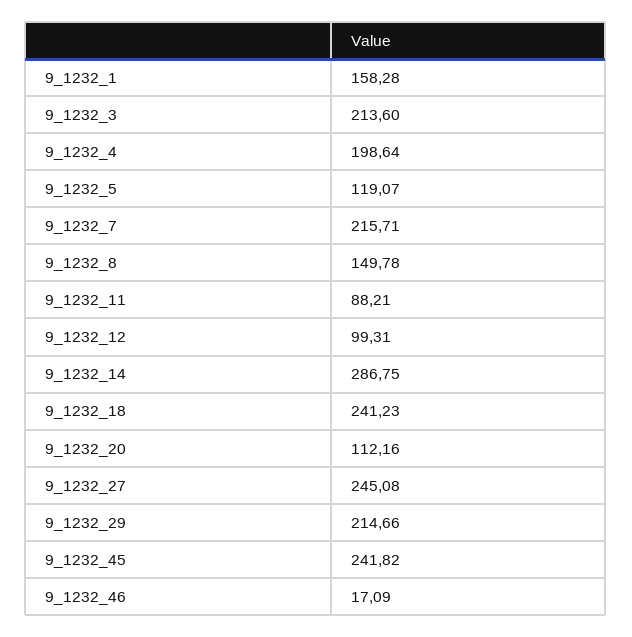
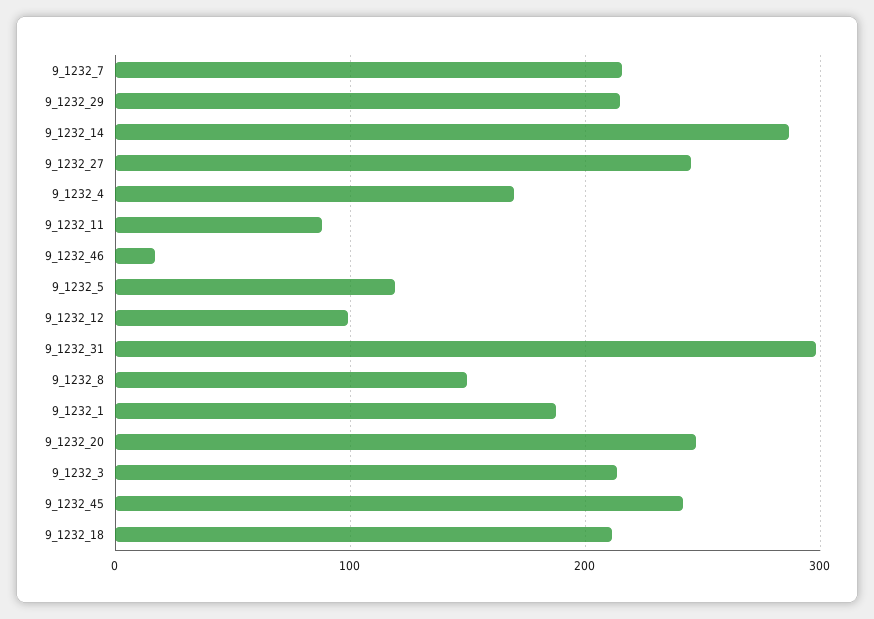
  {
-   "9_1232_1": 158.28,
+   "9_1232_1": 190,
    "9_1232_3": 213.6,
-   "9_1232_4": 198.64,
+   "9_1232_4": 170,
    "9_1232_5": 119.07,
    "9_1232_7": 215.71,
    "9_1232_8": 149.78,
    "9_1232_11": 88.21,
    "9_1232_12": 99.31,
    "9_1232_14": 286.75,
-   "9_1232_18": 241.23,
+   "9_1232_18": 210,
-   "9_1232_20": 112.16,
+   "9_1232_20": 250,
    "9_1232_27": 245.08,
    "9_1232_29": 214.66,
    "9_1232_45": 241.82,
-   "9_1232_46": 17.09
+   "9_1232_46": 17.09,
+   "9_1232_31": 300
  }

